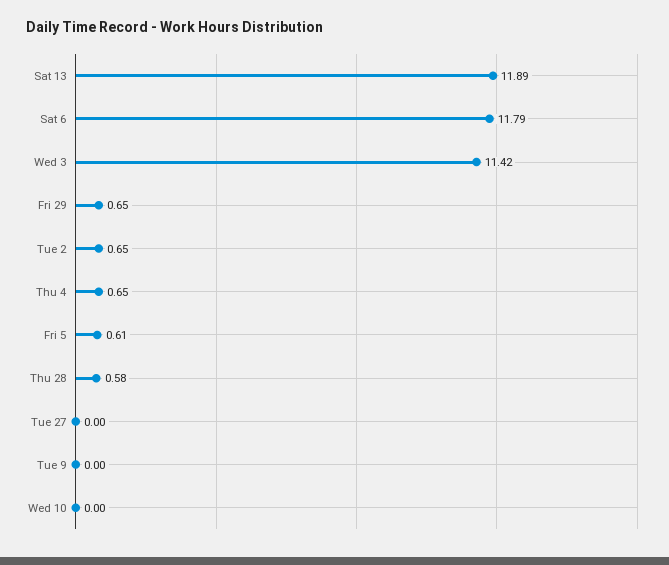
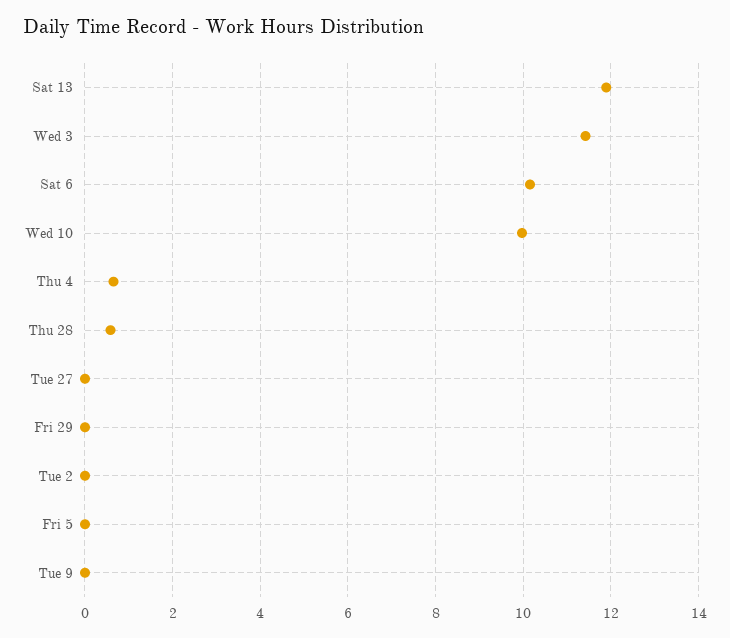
  {
    "Sat 13": 11.89,
-   "Sat 6": 11.79,
+   "Sat 6": 10.2,
    "Wed 3": 11.42,
-   "Fri 29": 0.65,
+   "Fri 29": 0,
-   "Tue 2": 0.65,
+   "Tue 2": 0,
    "Thu 4": 0.65,
-   "Fri 5": 0.61,
+   "Fri 5": 0,
    "Thu 28": 0.58,
    "Tue 27": 0,
    "Tue 9": 0,
-   "Wed 10": 0
+   "Wed 10": 10
  }

